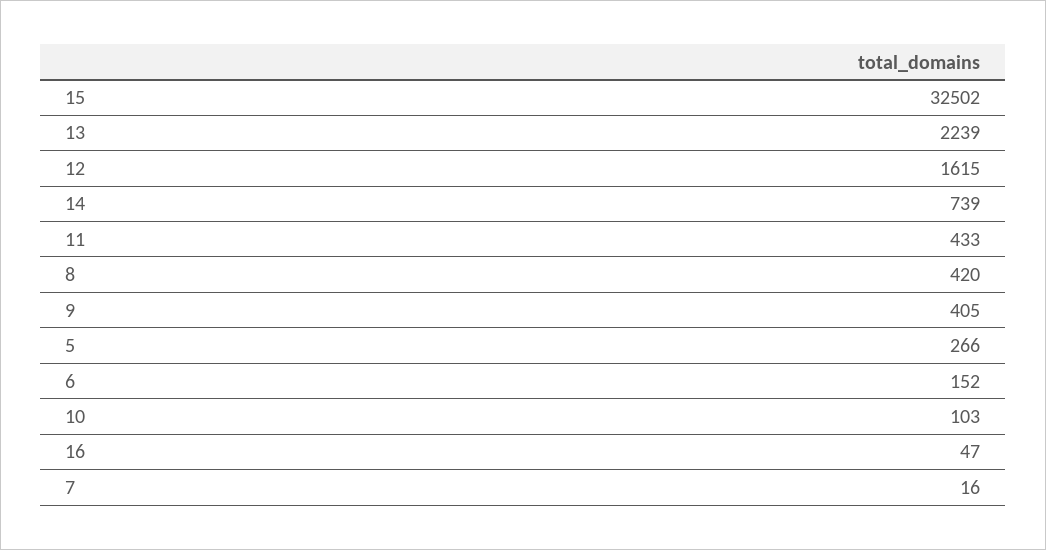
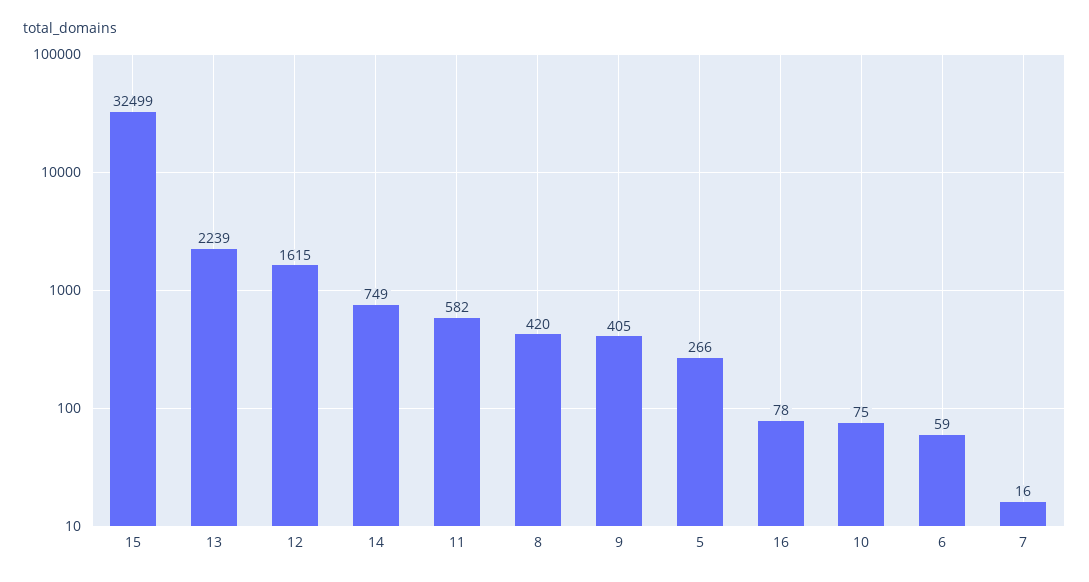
  {
-   "15": 32502,
+   "15": 32499,
    "13": 2239,
    "12": 1615,
-   "14": 739,
+   "14": 749,
-   "11": 433,
+   "11": 582,
    "8": 420,
    "9": 405,
    "5": 266,
-   "6": 152,
+   "6": 59,
-   "10": 103,
+   "10": 75,
-   "16": 47,
+   "16": 78,
    "7": 16
  }

